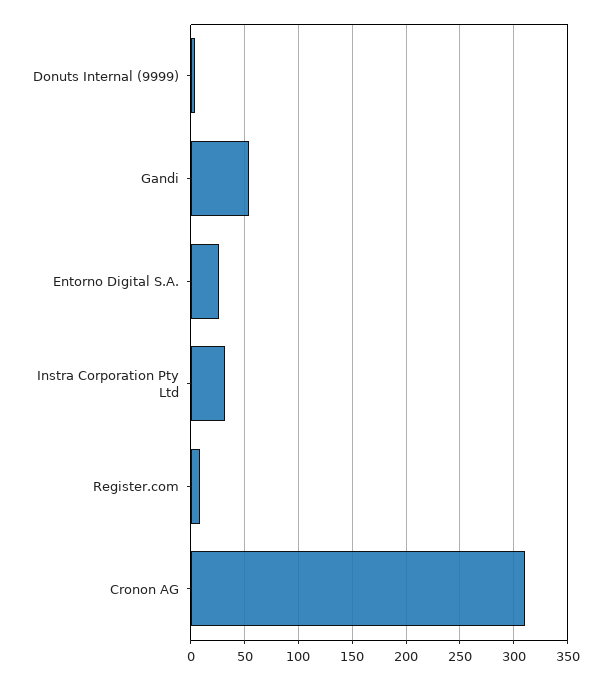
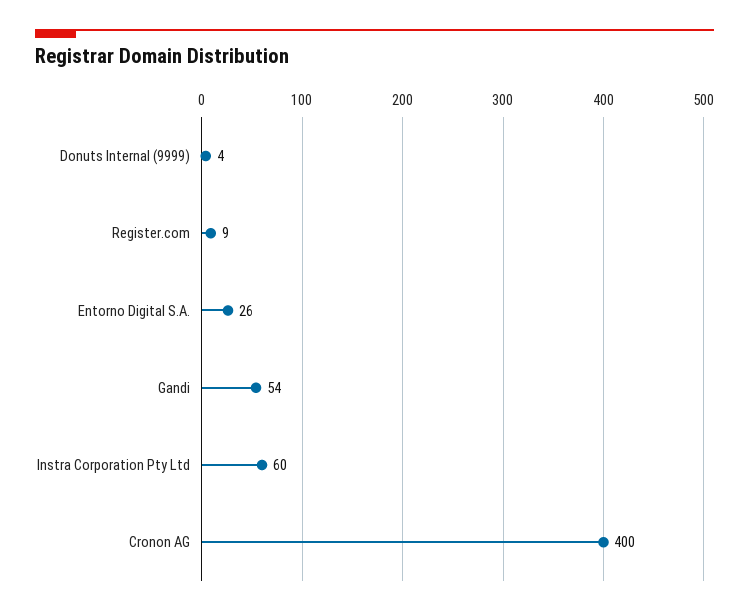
  {
    "Donuts Internal (9999)": 4,
    "Gandi": 54,
    "Entorno Digital S.A.": 26,
-   "Instra Corporation Pty Ltd": 30,
+   "Instra Corporation Pty Ltd": 60,
    "Register.com": 9,
-   "Cronon AG": 310
+   "Cronon AG": 400
  }

